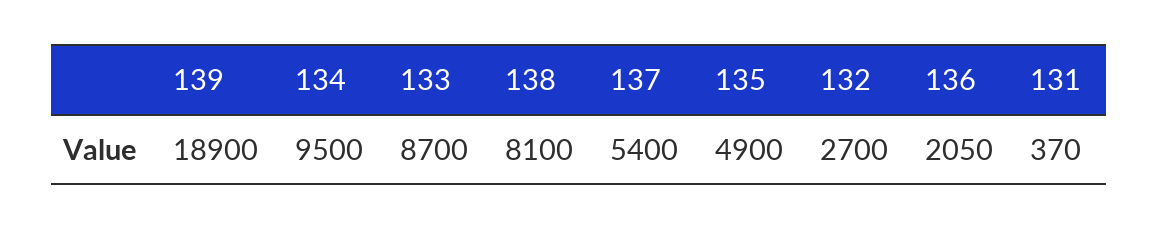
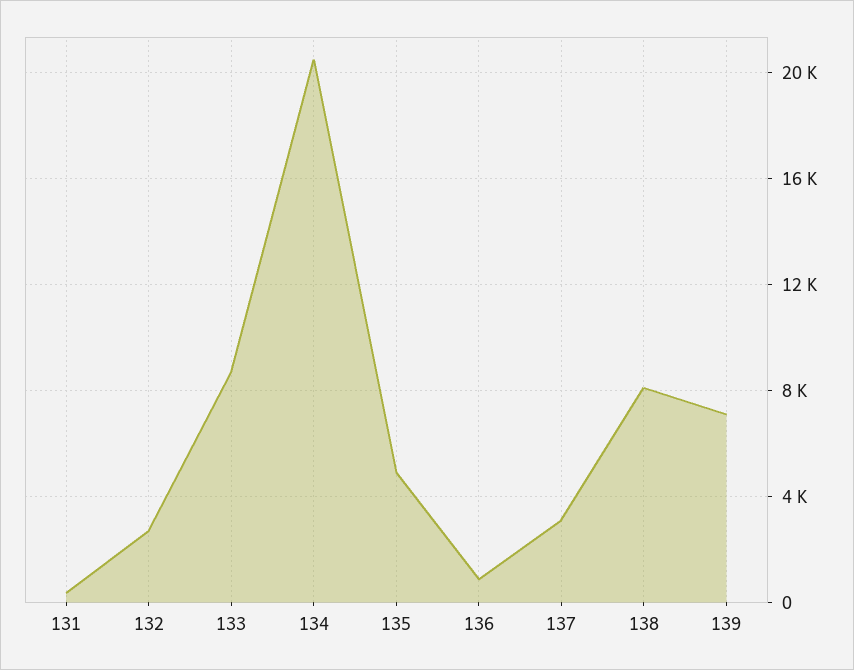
  {
-   "139": 18900,
+   "139": 7000,
-   "134": 9500,
+   "134": 20500,
    "133": 8700,
    "138": 8100,
-   "137": 5400,
+   "137": 3000,
    "135": 4900,
    "132": 2700,
-   "136": 2050,
+   "136": 1000,
    "131": 370
  }

